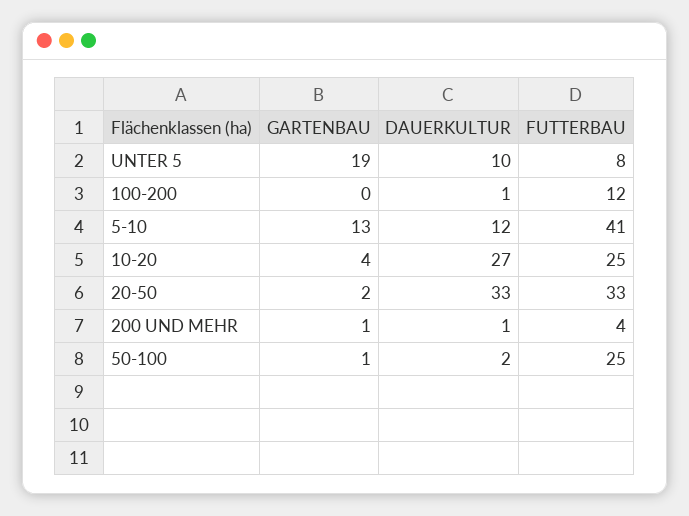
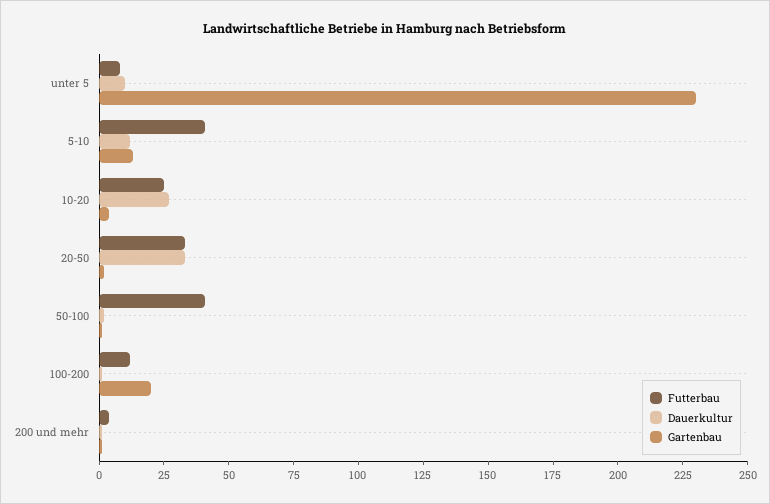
  {
    "GARTENBAU": {
-     "UNTER 5": 19,
+     "UNTER 5": 230,
-     "100-200": 0,
+     "100-200": 20,
      "5-10": 13,
      "10-20": 4,
      "20-50": 2,
      "200 UND MEHR": 1,
      "50-100": 1
    },
    "DAUERKULTUR": {
      "UNTER 5": 10,
      "100-200": 1,
      "5-10": 12,
      "10-20": 27,
      "20-50": 33,
      "200 UND MEHR": 1,
      "50-100": 2
    },
    "FUTTERBAU": {
      "UNTER 5": 8,
      "100-200": 12,
      "5-10": 41,
      "10-20": 25,
      "20-50": 33,
      "200 UND MEHR": 4,
-     "50-100": 25
+     "50-100": 40
    }
  }

